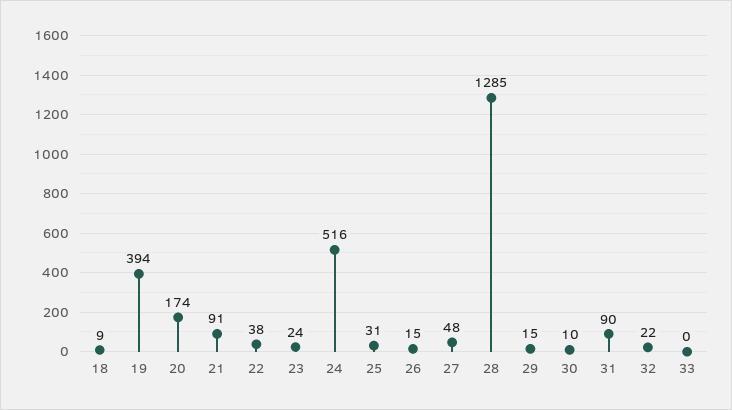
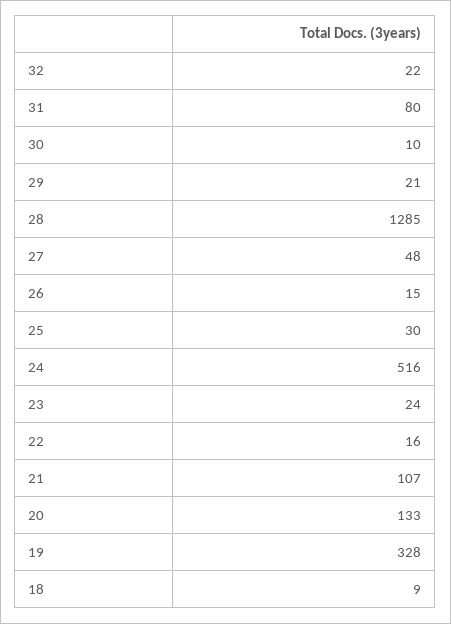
  {
    "18": 9,
-   "19": 394,
+   "19": 328,
-   "20": 174,
+   "20": 133,
-   "21": 91,
+   "21": 107,
-   "22": 38,
+   "22": 16,
    "23": 24,
    "24": 516,
-   "25": 31,
+   "25": 30,
    "26": 15,
    "27": 48,
    "28": 1285,
-   "29": 15,
+   "29": 21,
    "30": 10,
-   "31": 90,
+   "31": 80,
-   "32": 22,
+   "32": 22
-   "33": 0
  }

